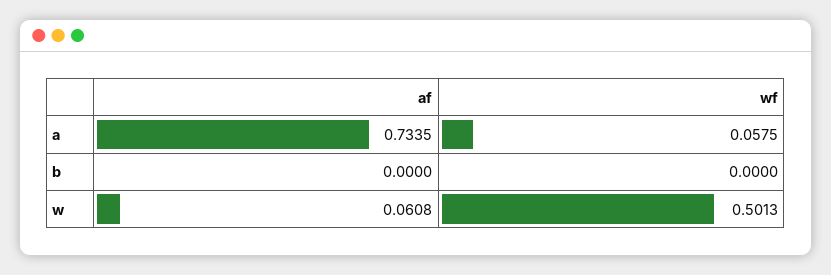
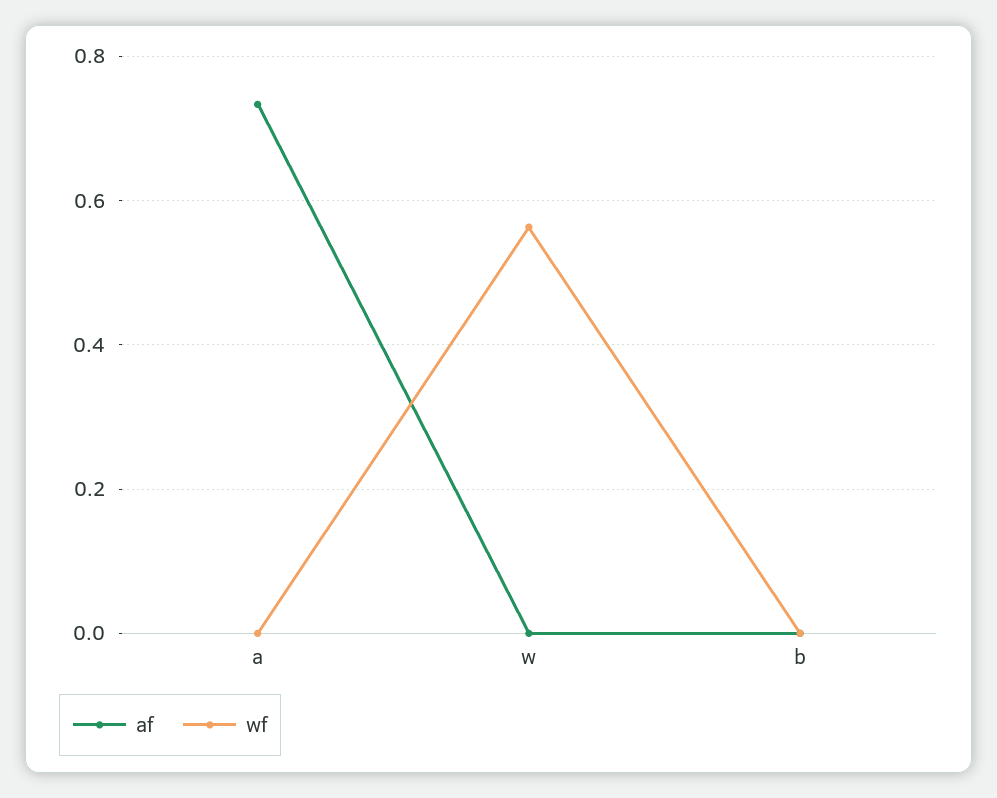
  {
    "af": {
      "a": 0.7335,
      "b": 0,
-     "w": 0.0608
+     "w": 0
    },
    "wf": {
-     "a": 0.0575,
+     "a": 0,
      "b": 0,
-     "w": 0.5013
+     "w": 0.56
    }
  }

